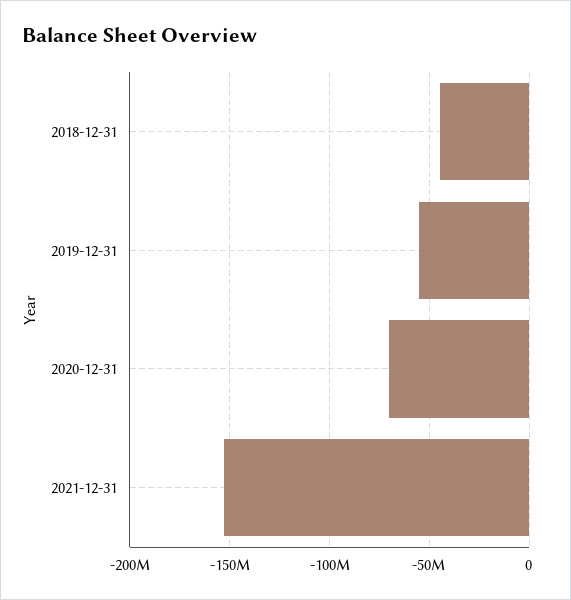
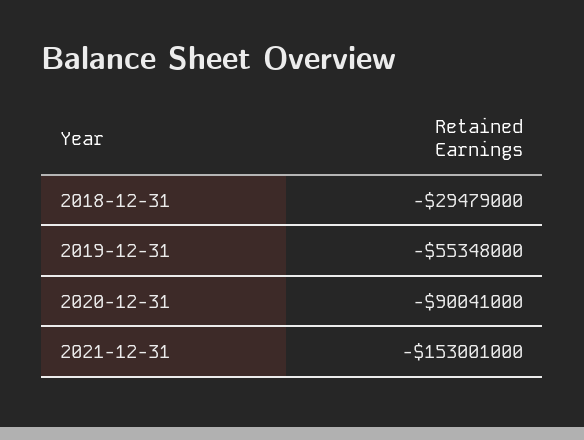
  {
-   "2018-12-31": -45000000,
+   "2018-12-31": -29479000,
    "2019-12-31": -55348000,
-   "2020-12-31": -70000000,
+   "2020-12-31": -90041000,
    "2021-12-31": -153001000
  }

